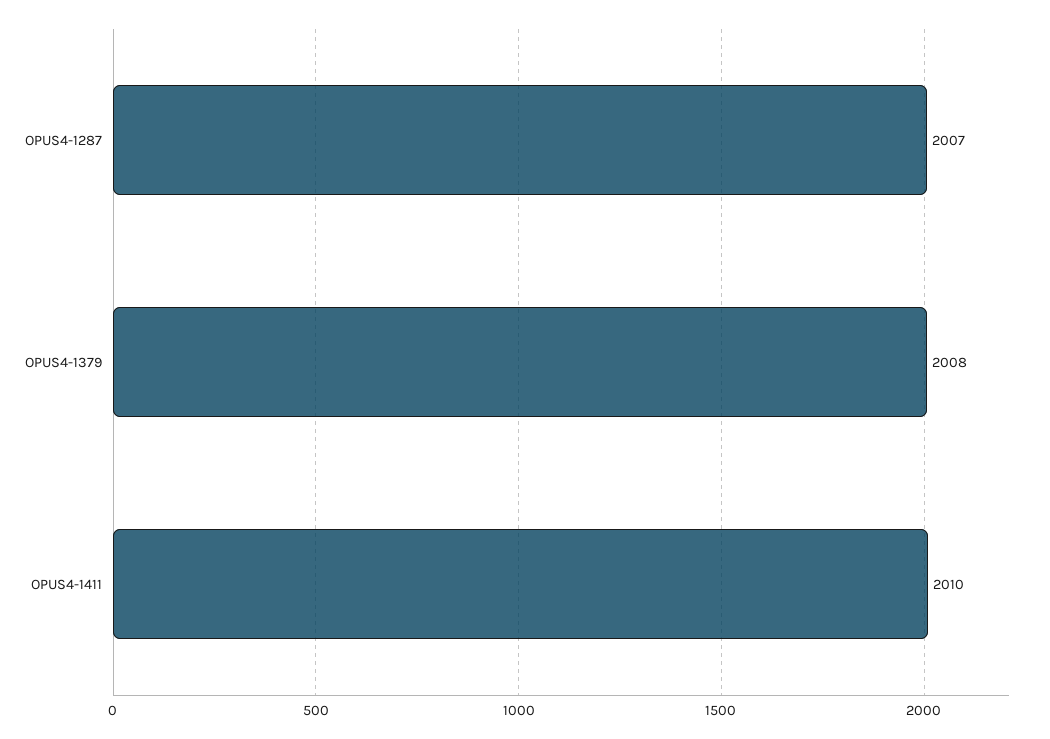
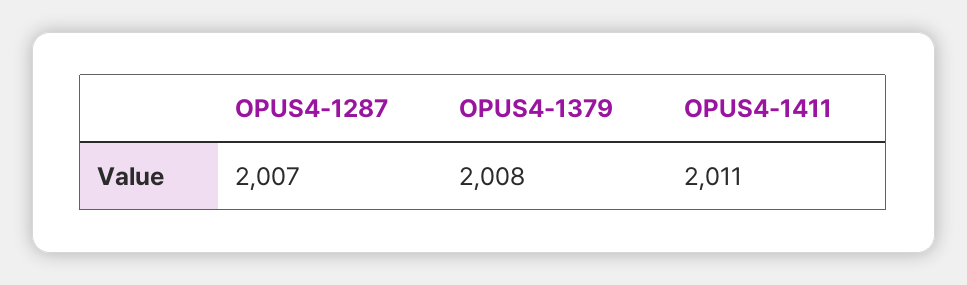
  {
    "OPUS4-1287": 2007,
    "OPUS4-1379": 2008,
-   "OPUS4-1411": 2010
+   "OPUS4-1411": 2011
  }

